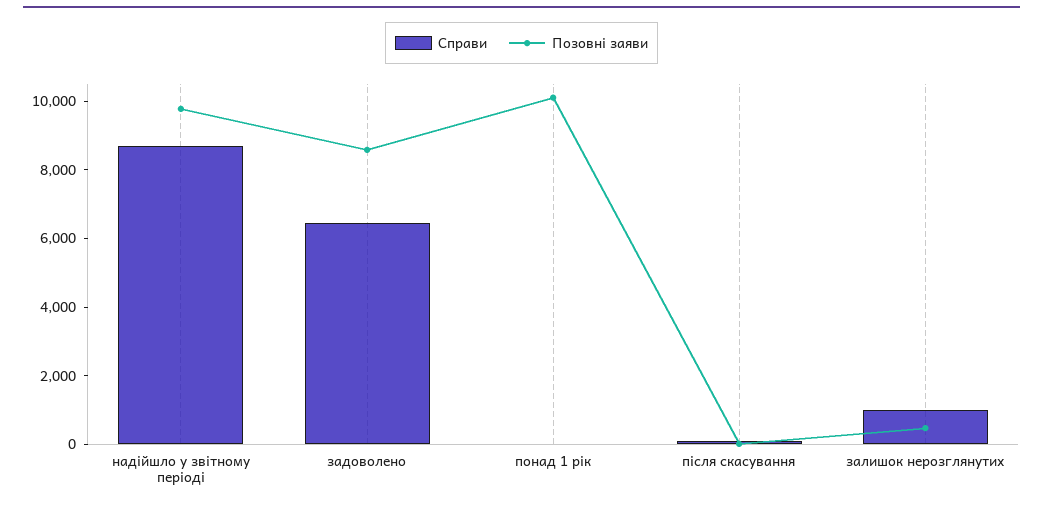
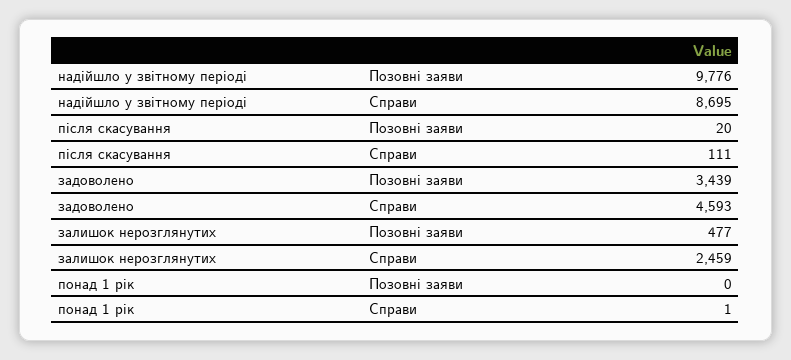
  {
    "Справи": {
      "надійшло у звітному періоді": 8695,
-     "задоволено": 6500,
+     "задоволено": 4593,
      "понад 1 рік": 1,
      "після скасування": 111,
-     "залишок нерозглянутих": 1000
+     "залишок нерозглянутих": 2459
    },
    "Позовні заяви": {
      "надійшло у звітному періоді": 9776,
-     "задоволено": 8500,
+     "задоволено": 3439,
-     "понад 1 рік": 10000,
+     "понад 1 рік": 0,
      "після скасування": 20,
      "залишок нерозглянутих": 477
    }
  }

